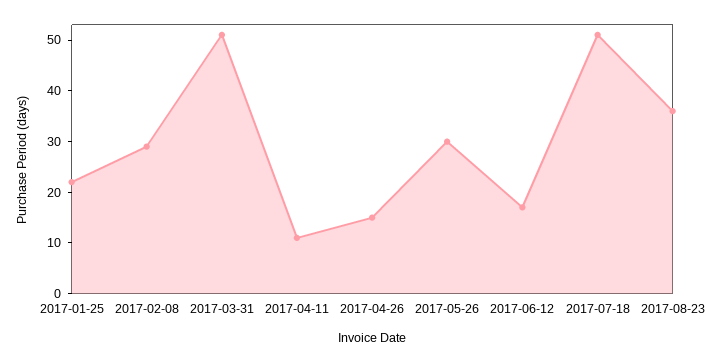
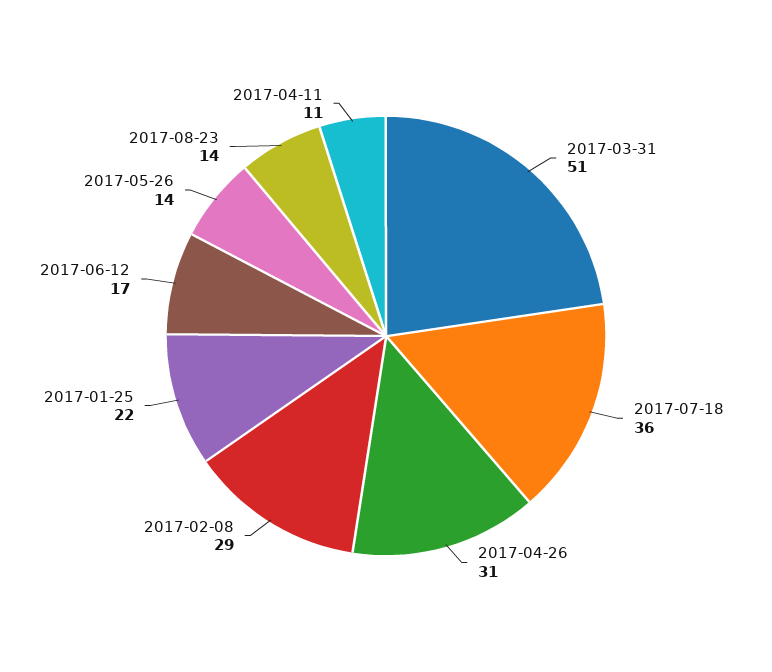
  {
    "2017-01-25": 22,
    "2017-02-08": 29,
    "2017-03-31": 51,
    "2017-04-11": 11,
-   "2017-04-26": 15,
+   "2017-04-26": 31,
-   "2017-05-26": 30,
+   "2017-05-26": 14,
    "2017-06-12": 17,
-   "2017-07-18": 50,
+   "2017-07-18": 36,
-   "2017-08-23": 35
+   "2017-08-23": 14
  }

